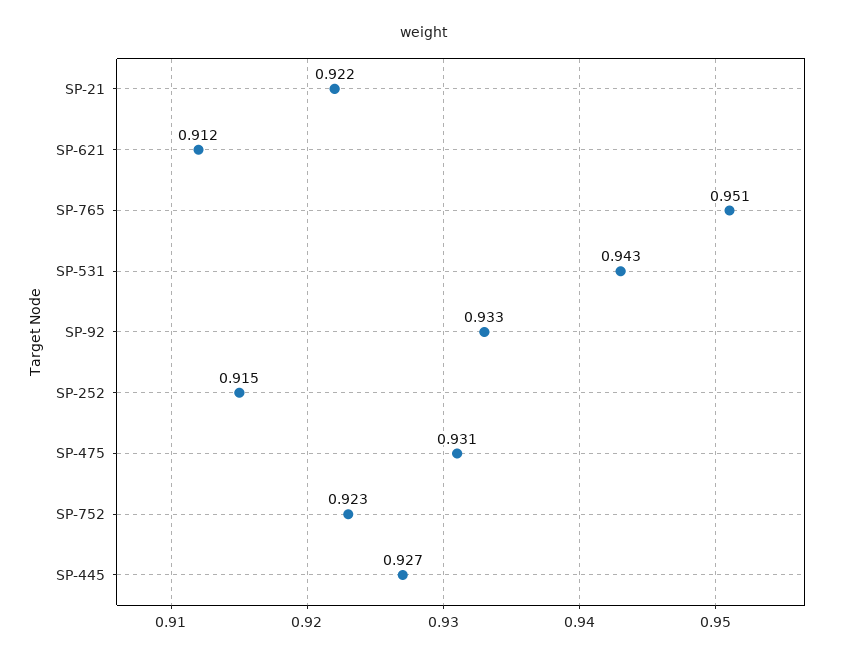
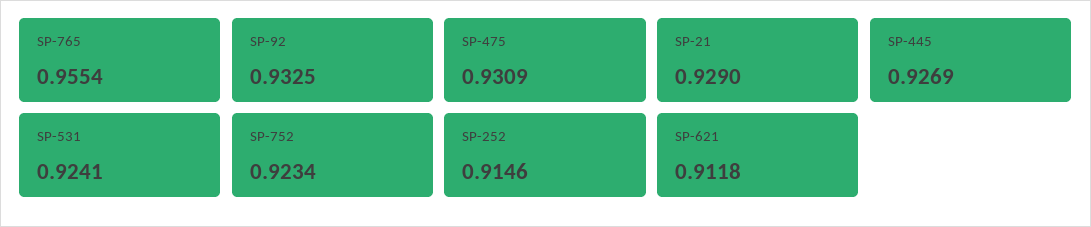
  {
-   "SP-21": 0.922,
+   "SP-21": 0.929,
    "SP-621": 0.9118,
-   "SP-765": 0.951,
+   "SP-765": 0.9554,
-   "SP-531": 0.943,
+   "SP-531": 0.9241,
    "SP-92": 0.9325,
    "SP-252": 0.9146,
    "SP-475": 0.9309,
    "SP-752": 0.9234,
    "SP-445": 0.9269
  }

